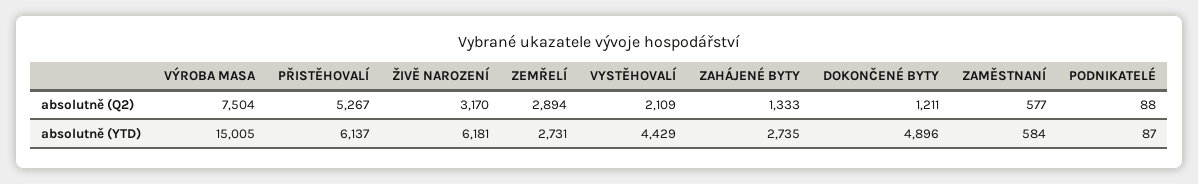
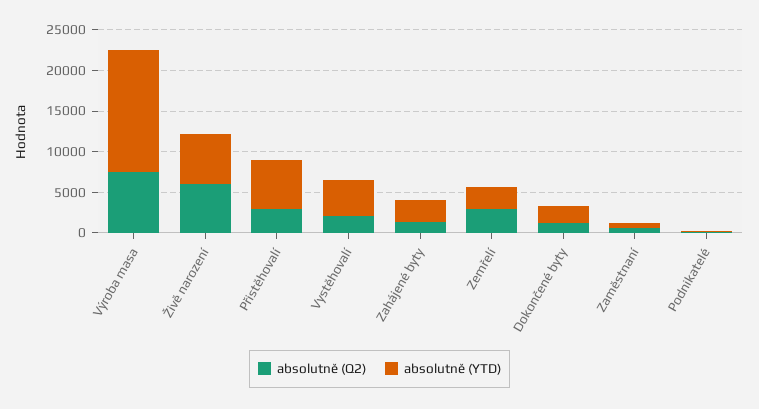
  {
    "absolutně (Q2)": {
      "VÝROBA MASA": 7504,
-     "PŘISTĚHOVALÍ": 5267,
+     "PŘISTĚHOVALÍ": 3000,
-     "ŽIVĚ NAROZENÍ": 3170,
+     "ŽIVĚ NAROZENÍ": 6000,
      "ZEMŘELÍ": 2894,
      "VYSTĚHOVALÍ": 2109,
      "ZAHÁJENÉ BYTY": 1333,
      "DOKONČENÉ BYTY": 1211,
      "ZAMĚSTNANÍ": 577,
      "PODNIKATELÉ": 88
    },
    "absolutně (YTD)": {
      "VÝROBA MASA": 15005,
      "PŘISTĚHOVALÍ": 6137,
      "ŽIVĚ NAROZENÍ": 6181,
      "ZEMŘELÍ": 2731,
      "VYSTĚHOVALÍ": 4429,
      "ZAHÁJENÉ BYTY": 2735,
-     "DOKONČENÉ BYTY": 4896,
+     "DOKONČENÉ BYTY": 2000,
      "ZAMĚSTNANÍ": 584,
      "PODNIKATELÉ": 87
    }
  }

